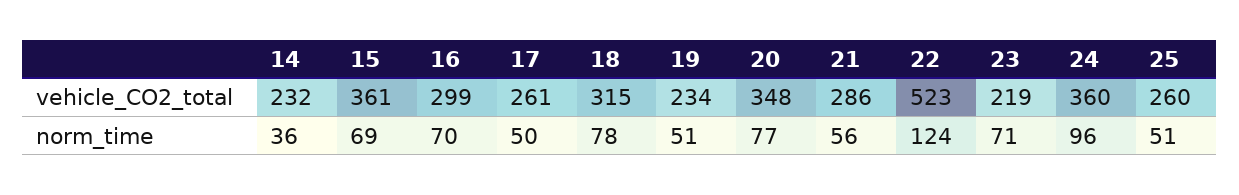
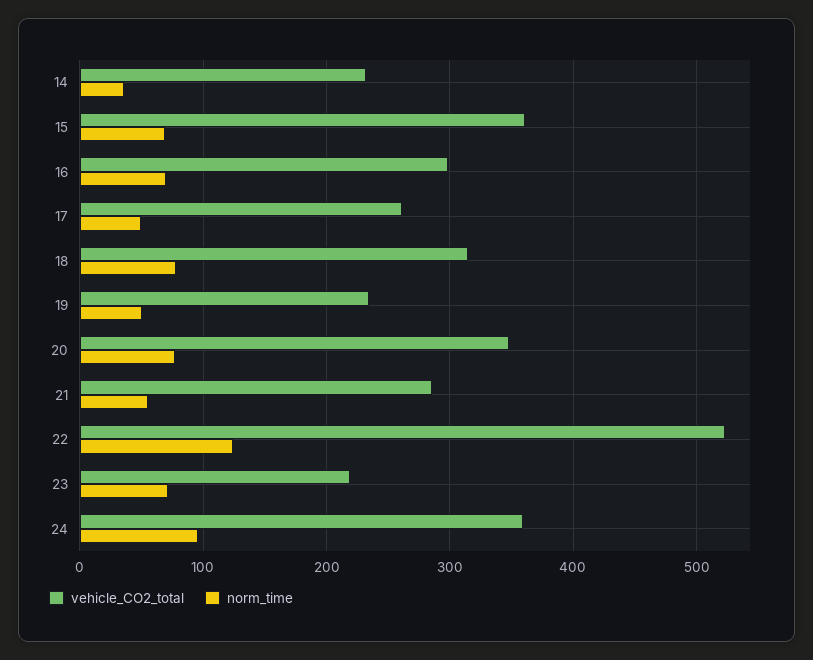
  {
    "vehicle_CO2_total": {
      "14": 232,
      "15": 361,
      "16": 299,
      "17": 261,
      "18": 315,
      "19": 234,
      "20": 348,
      "21": 286,
      "22": 523,
      "23": 219,
-     "24": 360,
+     "24": 360
-     "25": 260
    },
    "norm_time": {
      "14": 36,
      "15": 69,
      "16": 70,
      "17": 50,
      "18": 78,
      "19": 51,
      "20": 77,
      "21": 56,
      "22": 124,
      "23": 71,
-     "24": 96,
+     "24": 96
-     "25": 51
    }
  }

